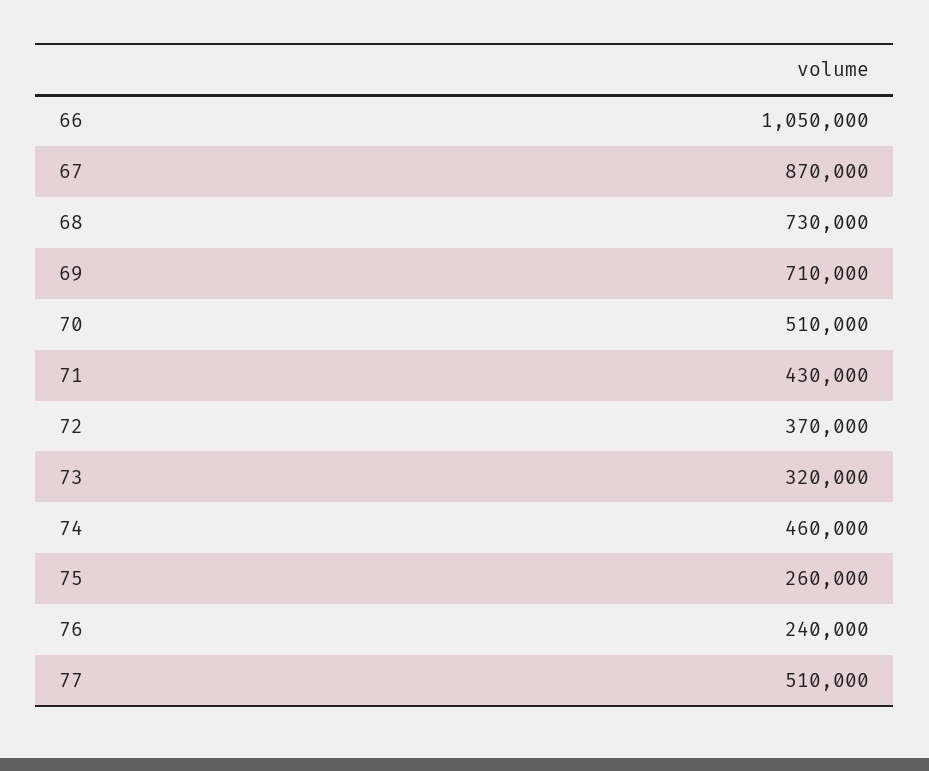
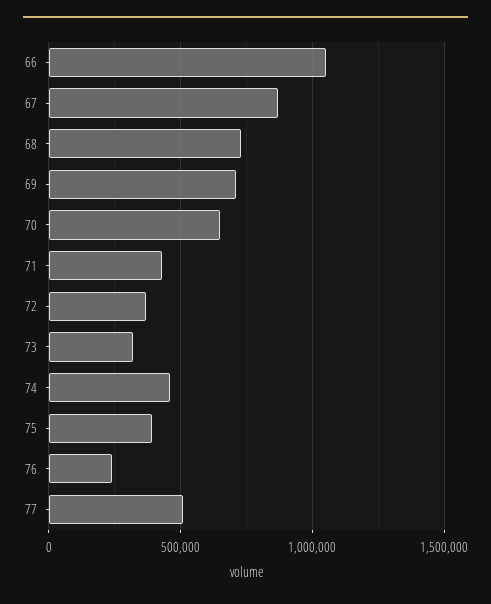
  {
    "66": 1050000,
    "67": 870000,
    "68": 730000,
    "69": 710000,
-   "70": 510000,
+   "70": 650000,
    "71": 430000,
    "72": 370000,
    "73": 320000,
    "74": 460000,
-   "75": 260000,
+   "75": 400000,
    "76": 240000,
    "77": 510000
  }

